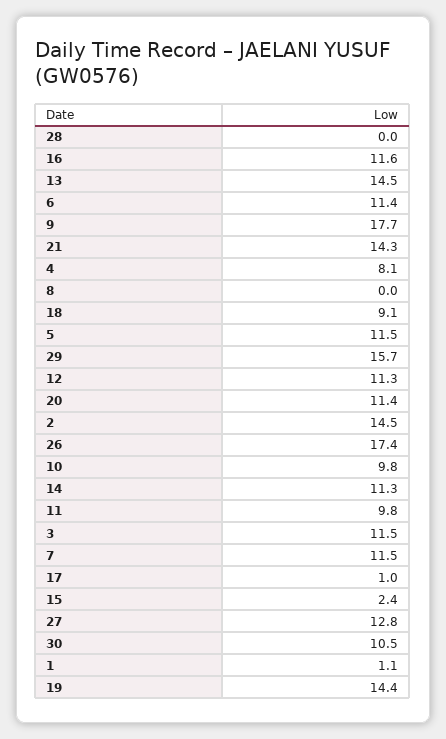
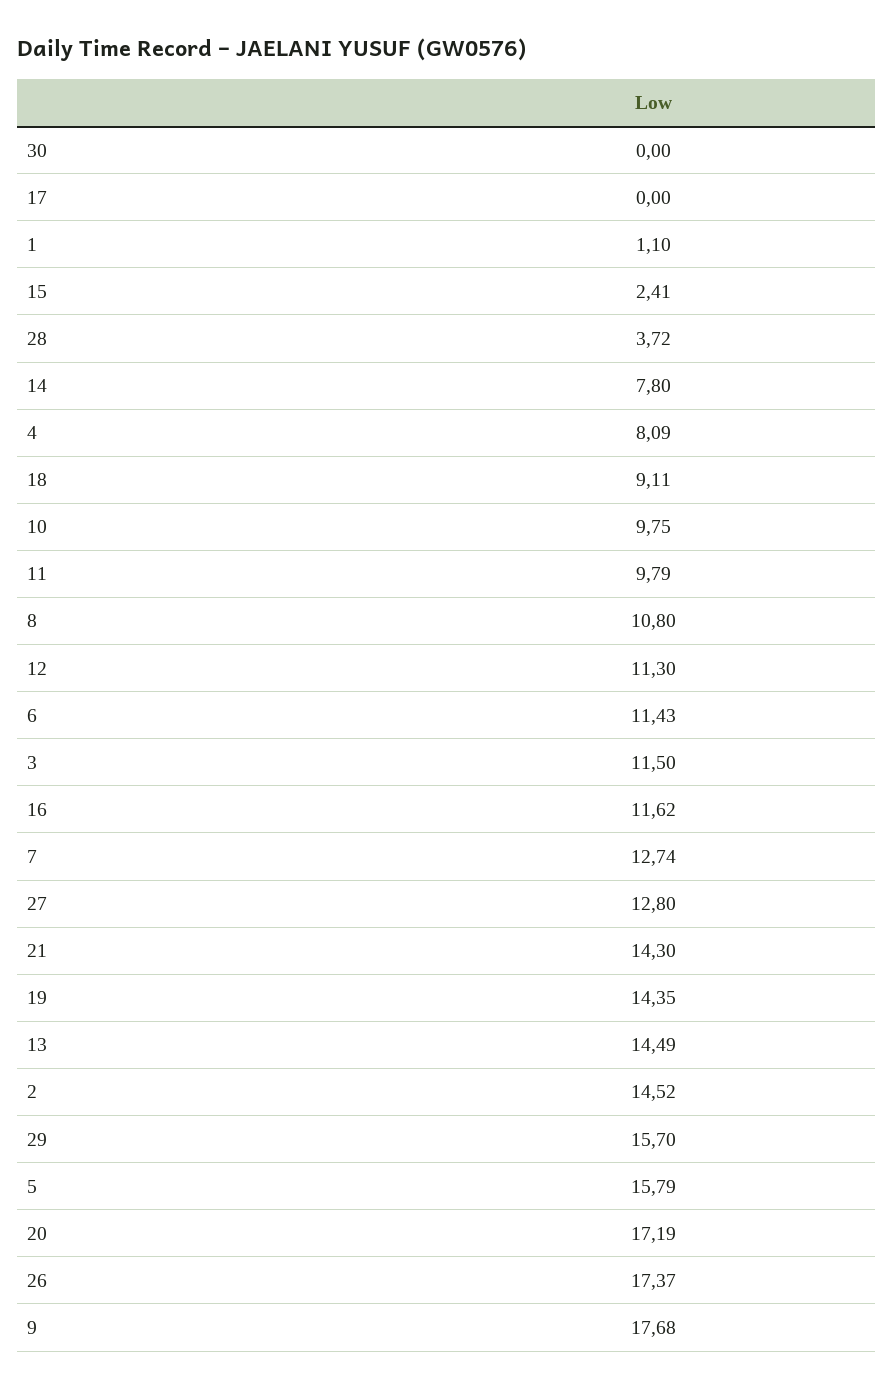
  {
-   "28": 0,
+   "28": 3.72,
    "16": 11.62,
    "13": 14.49,
    "6": 11.43,
    "9": 17.68,
    "21": 14.3,
    "4": 8.09,
-   "8": 0,
+   "8": 10.8,
    "18": 9.11,
-   "5": 11.5,
+   "5": 15.79,
    "29": 15.7,
    "12": 11.3,
-   "20": 11.4,
+   "20": 17.19,
    "2": 14.52,
    "26": 17.37,
    "10": 9.75,
-   "14": 11.3,
+   "14": 7.8,
    "11": 9.79,
    "3": 11.5,
-   "7": 11.5,
+   "7": 12.74,
-   "17": 1,
+   "17": 0,
    "15": 2.41,
    "27": 12.8,
-   "30": 10.5,
+   "30": 0,
    "1": 1.1,
    "19": 14.35
  }

